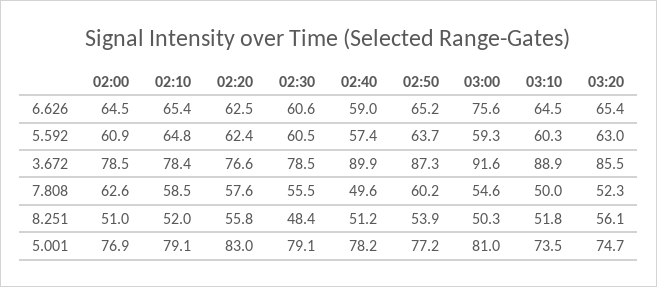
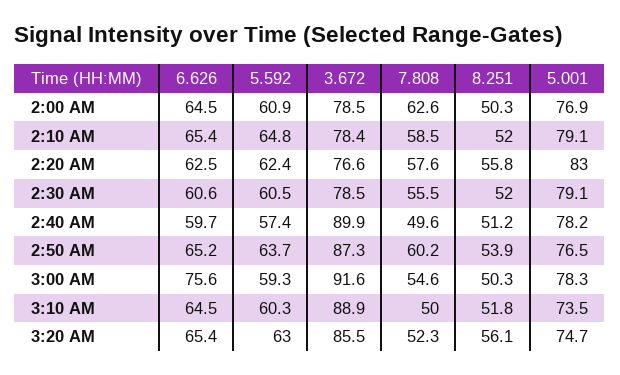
  {
    "02:00": {
      "6.626": 64.5,
      "5.592": 60.9,
      "3.672": 78.5,
      "7.808": 62.6,
-     "8.251": 51,
+     "8.251": 50.3,
      "5.001": 76.9
    },
    "02:10": {
      "6.626": 65.4,
      "5.592": 64.8,
      "3.672": 78.4,
      "7.808": 58.5,
      "8.251": 52,
      "5.001": 79.1
    },
    "02:20": {
      "6.626": 62.5,
      "5.592": 62.4,
      "3.672": 76.6,
      "7.808": 57.6,
      "8.251": 55.8,
      "5.001": 83
    },
    "02:30": {
      "6.626": 60.6,
      "5.592": 60.5,
      "3.672": 78.5,
      "7.808": 55.5,
-     "8.251": 48.4,
+     "8.251": 52,
      "5.001": 79.1
    },
    "02:40": {
-     "6.626": 59,
+     "6.626": 59.7,
      "5.592": 57.4,
      "3.672": 89.9,
      "7.808": 49.6,
      "8.251": 51.2,
      "5.001": 78.2
    },
    "02:50": {
      "6.626": 65.2,
      "5.592": 63.7,
      "3.672": 87.3,
      "7.808": 60.2,
      "8.251": 53.9,
-     "5.001": 77.2
+     "5.001": 76.5
    },
    "03:00": {
      "6.626": 75.6,
      "5.592": 59.3,
      "3.672": 91.6,
      "7.808": 54.6,
      "8.251": 50.3,
-     "5.001": 81
+     "5.001": 78.3
    },
    "03:10": {
      "6.626": 64.5,
      "5.592": 60.3,
      "3.672": 88.9,
      "7.808": 50,
      "8.251": 51.8,
      "5.001": 73.5
    },
    "03:20": {
      "6.626": 65.4,
      "5.592": 63,
      "3.672": 85.5,
      "7.808": 52.3,
      "8.251": 56.1,
      "5.001": 74.7
    }
  }

